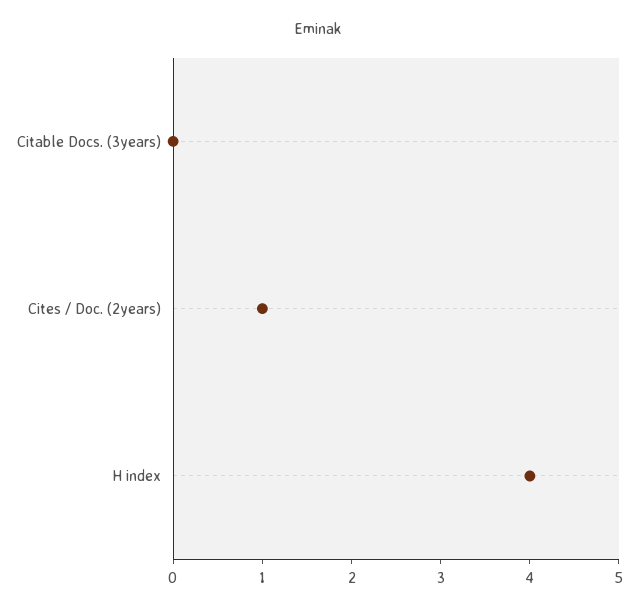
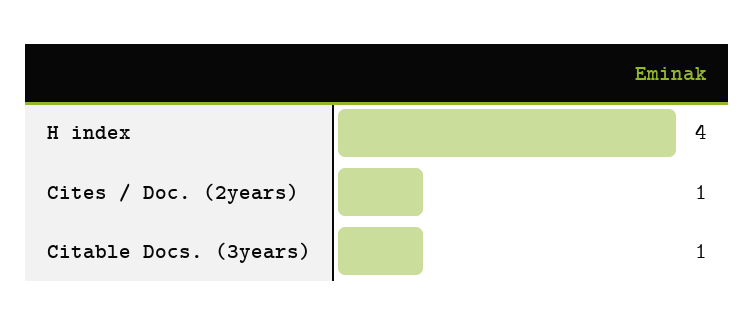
  {
-   "Citable Docs. (3years)": 0,
+   "Citable Docs. (3years)": 1,
    "Cites / Doc. (2years)": 1,
    "H index": 4
  }

